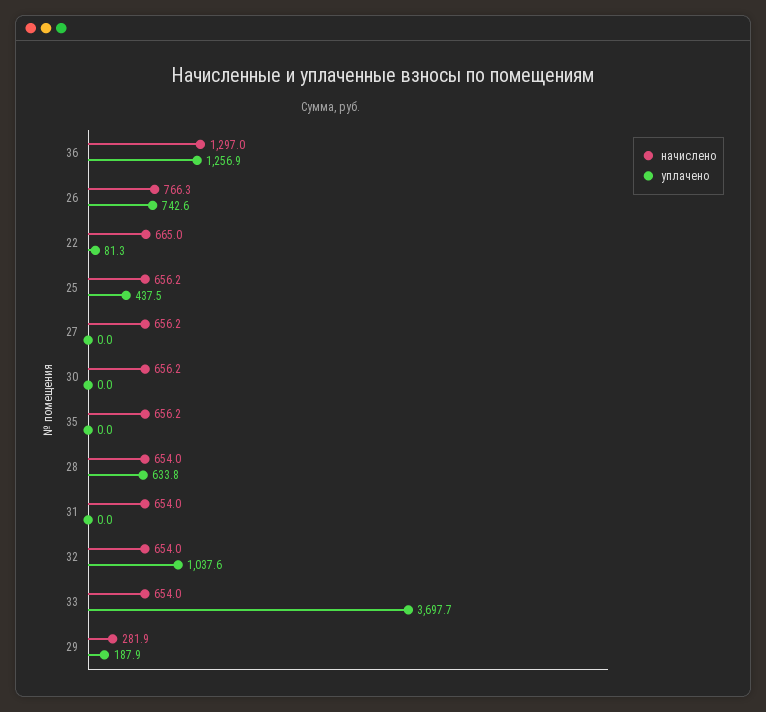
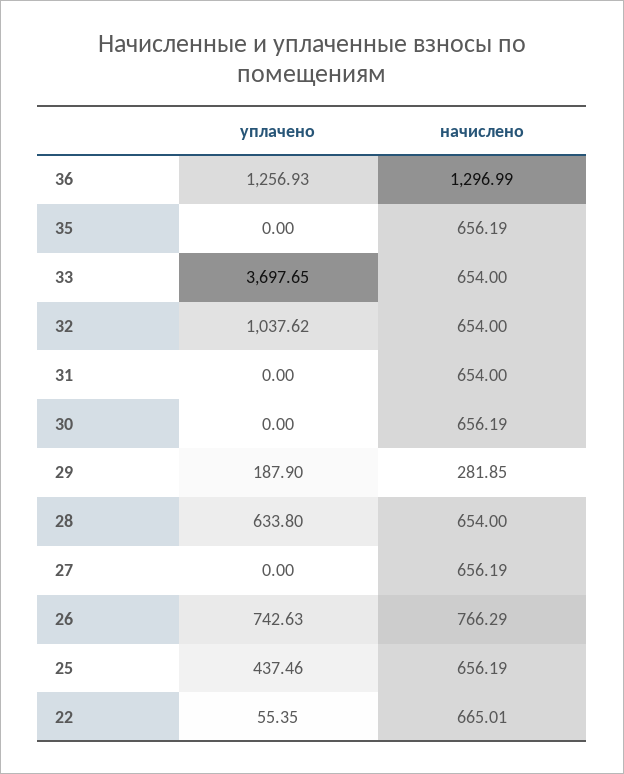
  {
    "начислено": {
      "36": 1296.99,
      "26": 766.29,
      "22": 665.01,
      "25": 656.19,
      "27": 656.19,
      "30": 656.19,
      "35": 656.19,
      "28": 654,
      "31": 654,
      "32": 654,
      "33": 654,
      "29": 281.85
    },
    "уплачено": {
      "36": 1256.93,
      "26": 742.63,
-     "22": 81.3,
+     "22": 55.35,
      "25": 437.46,
      "27": 0,
      "30": 0,
      "35": 0,
      "28": 633.8,
      "31": 0,
      "32": 1037.62,
      "33": 3697.65,
      "29": 187.9
    }
  }

